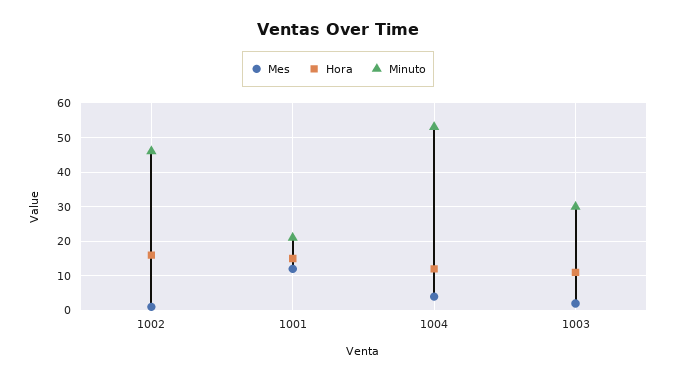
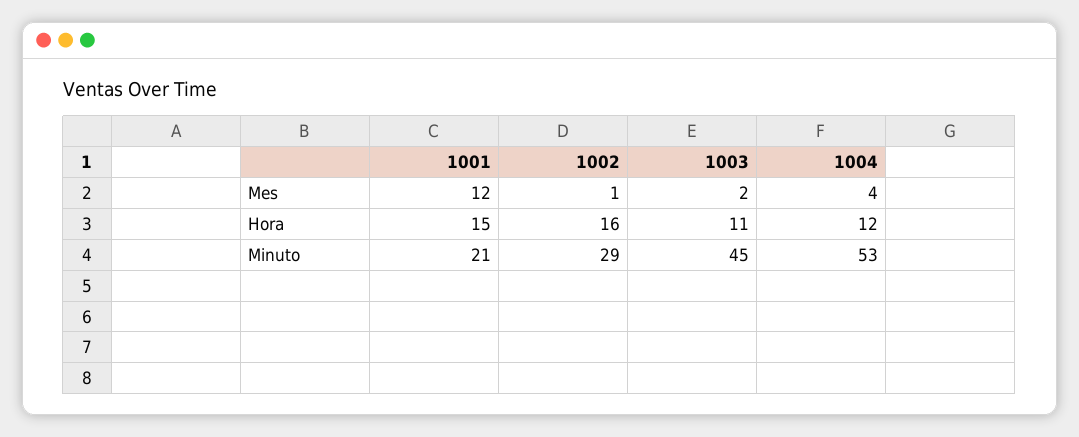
  {
    "Mes": {
      "1002": 1,
      "1001": 12,
      "1004": 4,
      "1003": 2
    },
    "Hora": {
      "1002": 16,
      "1001": 15,
      "1004": 12,
      "1003": 11
    },
    "Minuto": {
-     "1002": 45,
+     "1002": 29,
      "1001": 21,
      "1004": 53,
-     "1003": 30
+     "1003": 45
    }
  }

